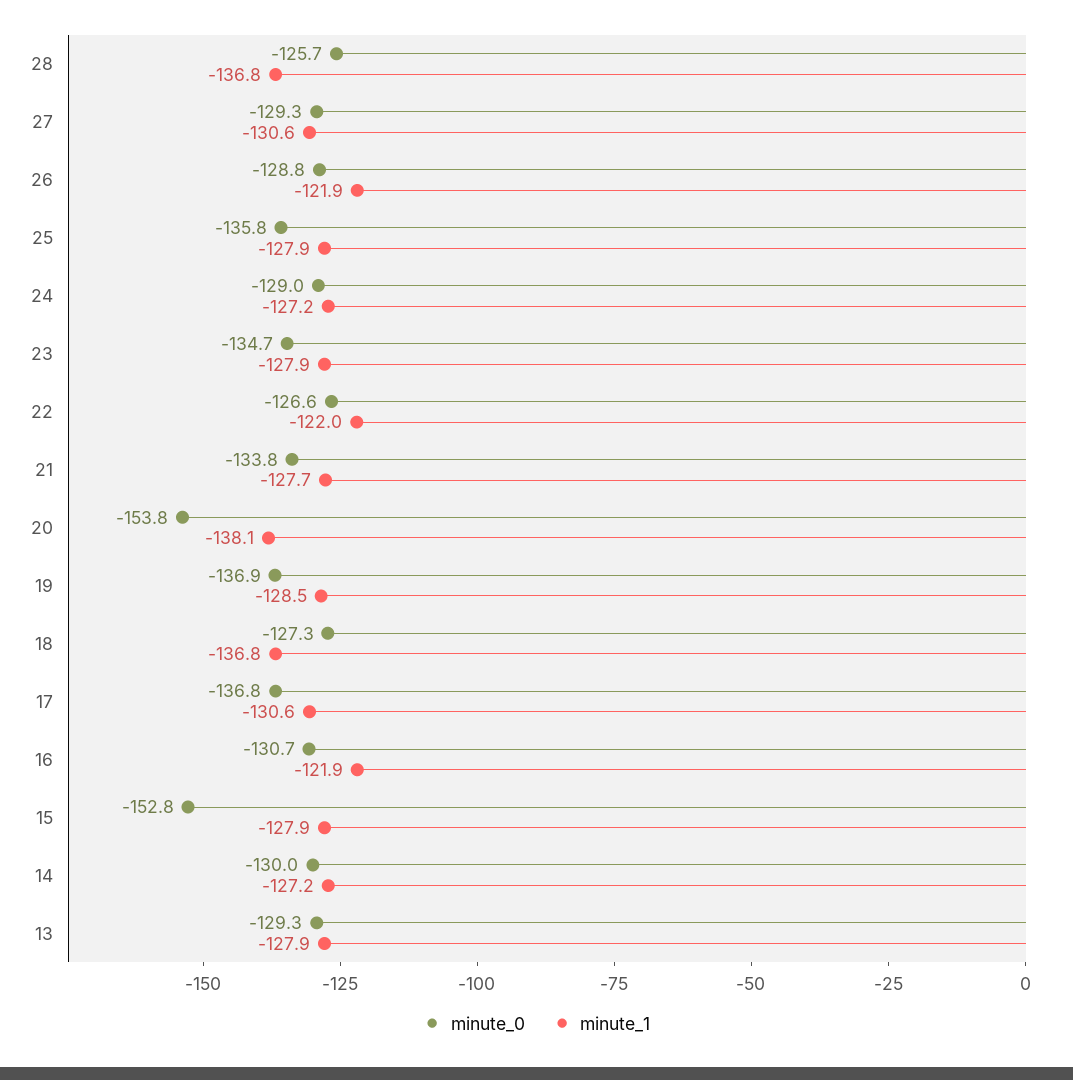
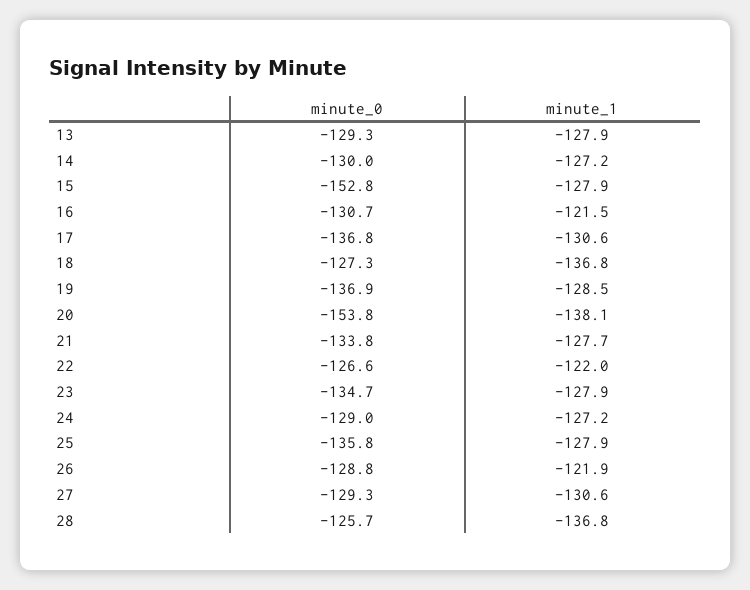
  {
    "minute_0": {
      "28": -125.7,
      "27": -129.3,
      "26": -128.8,
      "25": -135.8,
      "24": -129,
      "23": -134.7,
      "22": -126.6,
      "21": -133.8,
      "20": -153.8,
      "19": -136.9,
      "18": -127.3,
      "17": -136.8,
      "16": -130.7,
      "15": -152.8,
      "14": -130,
      "13": -129.3
    },
    "minute_1": {
      "28": -136.8,
      "27": -130.6,
      "26": -121.9,
      "25": -127.9,
      "24": -127.2,
      "23": -127.9,
      "22": -122,
      "21": -127.7,
      "20": -138.1,
      "19": -128.5,
      "18": -136.8,
      "17": -130.6,
-     "16": -121.9,
+     "16": -121.5,
      "15": -127.9,
      "14": -127.2,
      "13": -127.9
    }
  }

